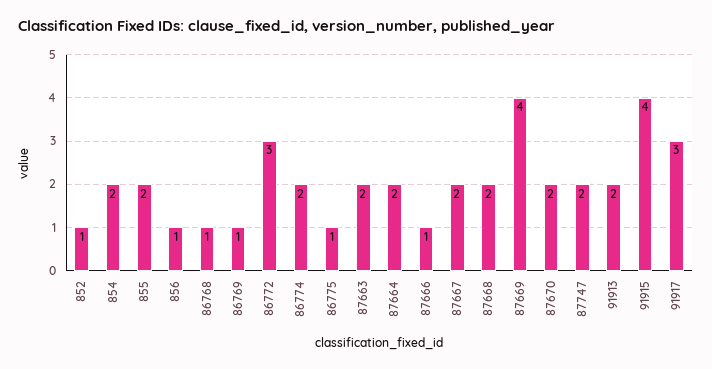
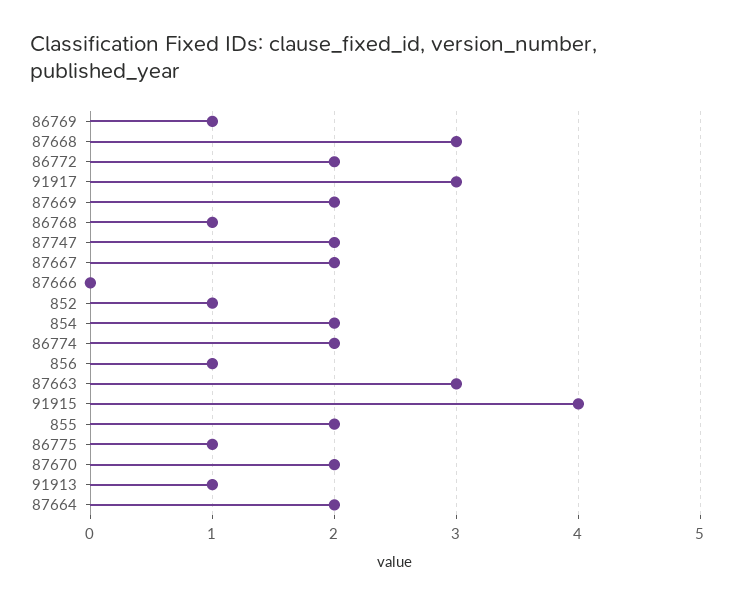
  {
    "852": 1,
    "854": 2,
    "855": 2,
    "856": 1,
    "86768": 1,
    "86769": 1,
-   "86772": 3,
+   "86772": 2,
    "86774": 2,
    "86775": 1,
-   "87663": 2,
+   "87663": 3,
    "87664": 2,
-   "87666": 1,
+   "87666": 0,
    "87667": 2,
-   "87668": 2,
+   "87668": 3,
-   "87669": 4,
+   "87669": 2,
    "87670": 2,
    "87747": 2,
-   "91913": 2,
+   "91913": 1,
    "91915": 4,
    "91917": 3
  }

